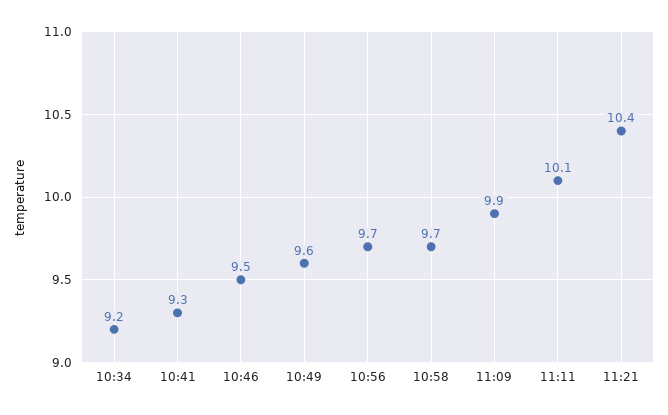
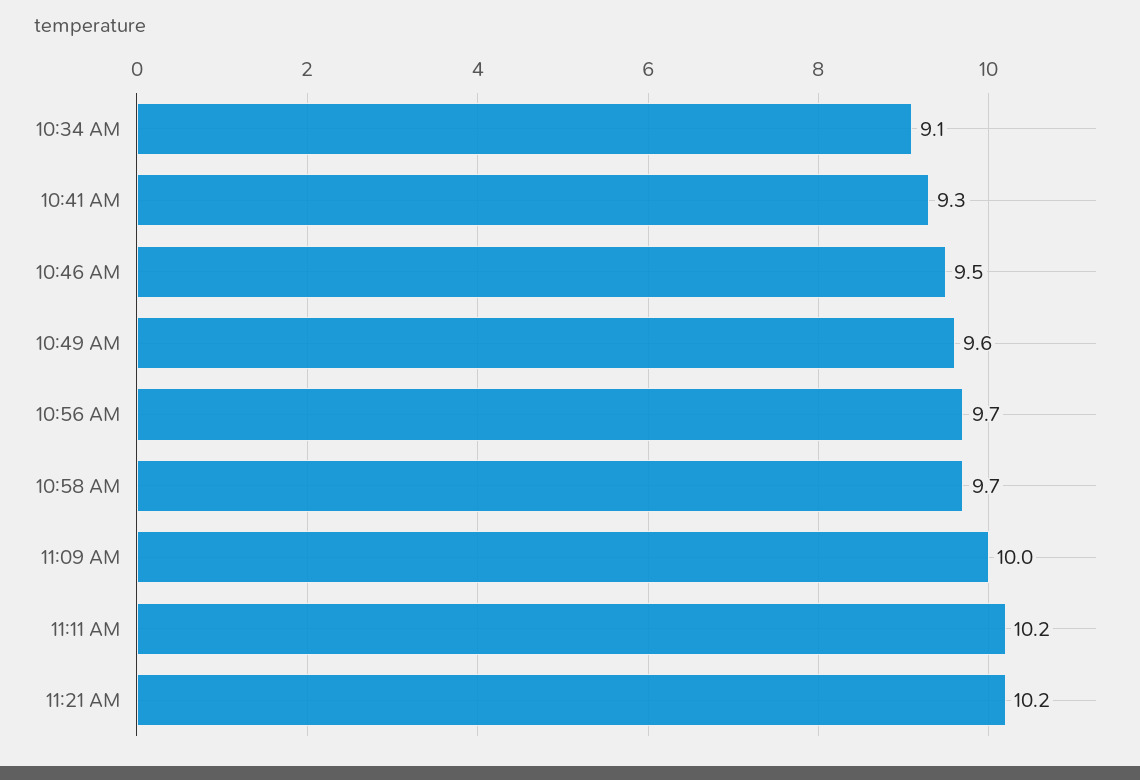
  {
-   "10:34": 9.2,
+   "10:34": 9.1,
    "10:41": 9.3,
    "10:46": 9.5,
    "10:49": 9.6,
    "10:56": 9.7,
    "10:58": 9.7,
-   "11:09": 9.9,
+   "11:09": 10,
-   "11:11": 10.1,
+   "11:11": 10.2,
-   "11:21": 10.4
+   "11:21": 10.2
  }

